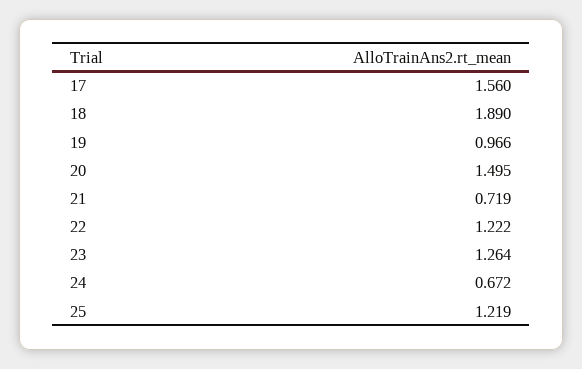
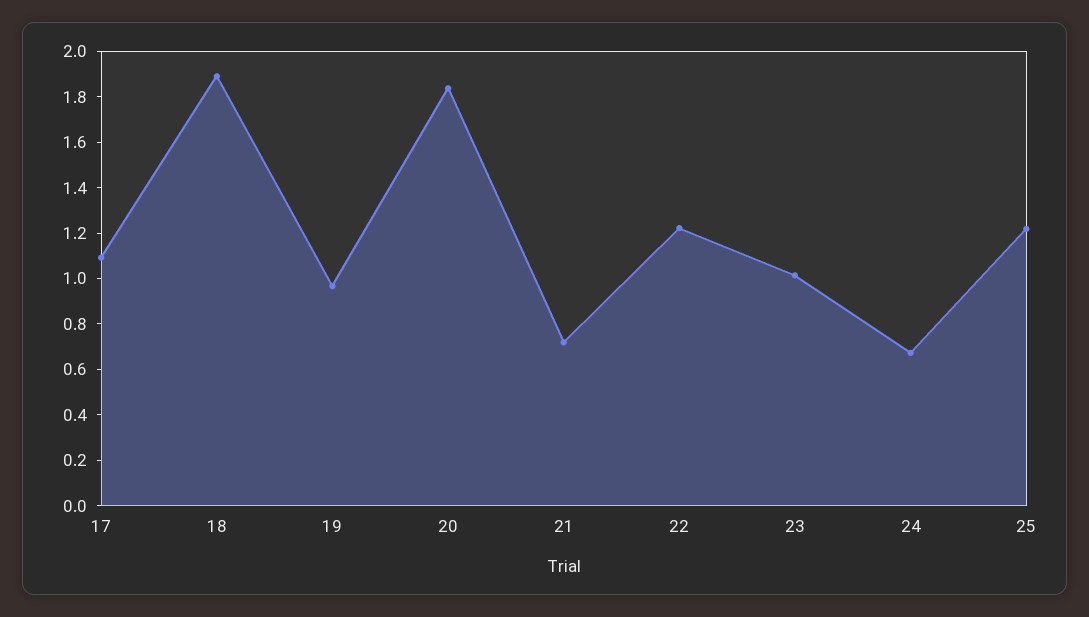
  {
-   "17": 1.56,
+   "17": 1.1,
    "18": 1.89,
    "19": 0.966,
-   "20": 1.495,
+   "20": 1.85,
    "21": 0.719,
    "22": 1.222,
-   "23": 1.264,
+   "23": 1,
    "24": 0.672,
    "25": 1.219
  }

